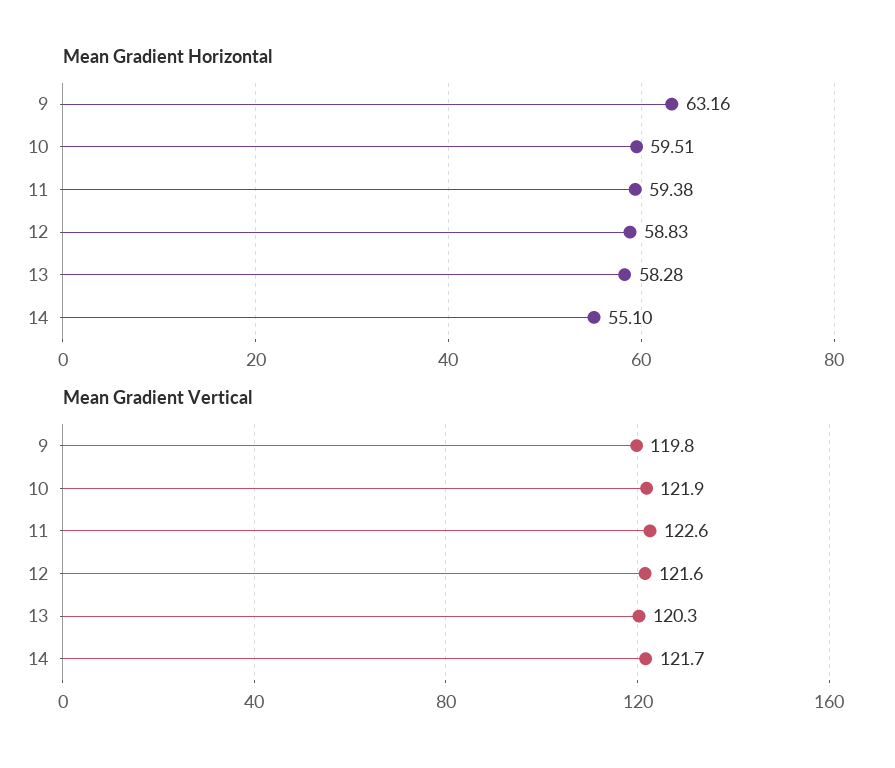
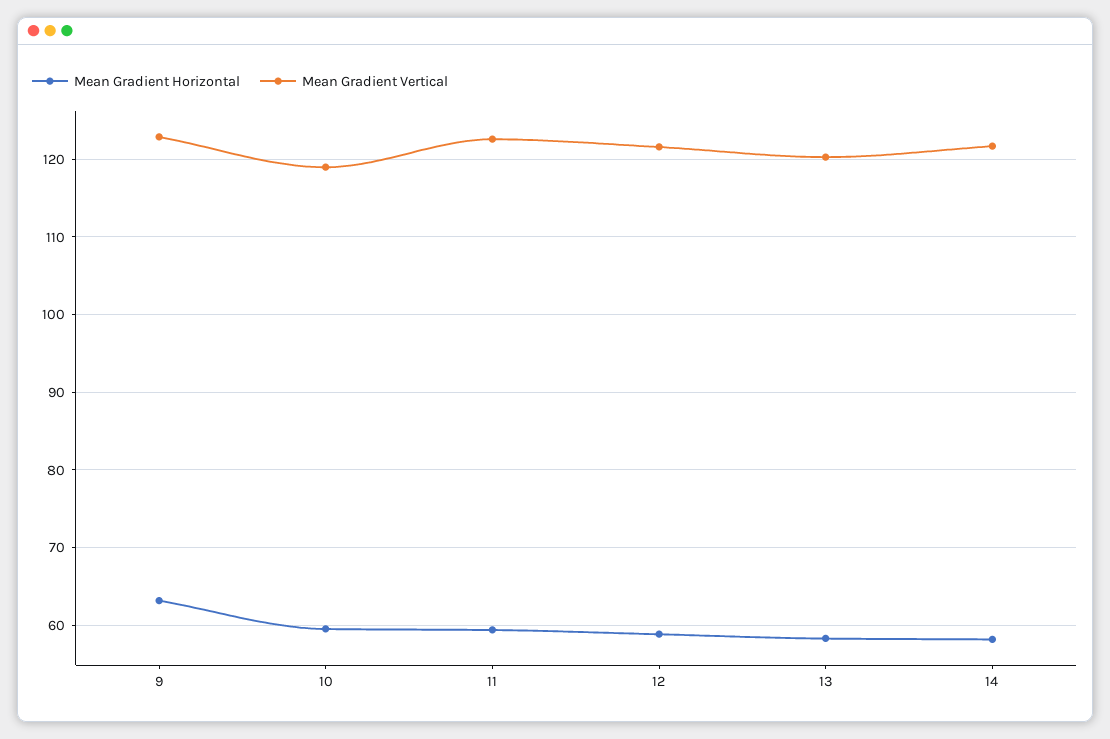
  {
    "Mean Gradient Horizontal": {
      "9": 63.16,
      "10": 59.51,
      "11": 59.38,
      "12": 58.83,
      "13": 58.28,
-     "14": 55.1
+     "14": 58
    },
    "Mean Gradient Vertical": {
-     "9": 119.8,
+     "9": 123,
-     "10": 121.9,
+     "10": 119,
      "11": 122.6,
      "12": 121.6,
      "13": 120.3,
      "14": 121.7
    }
  }

